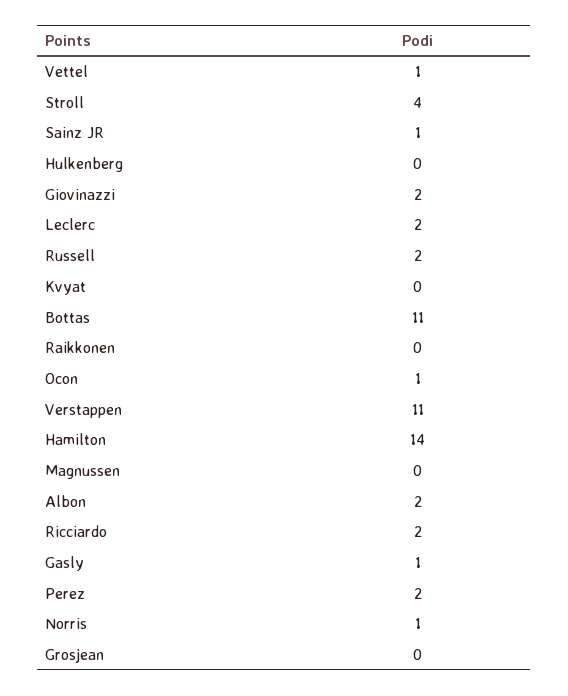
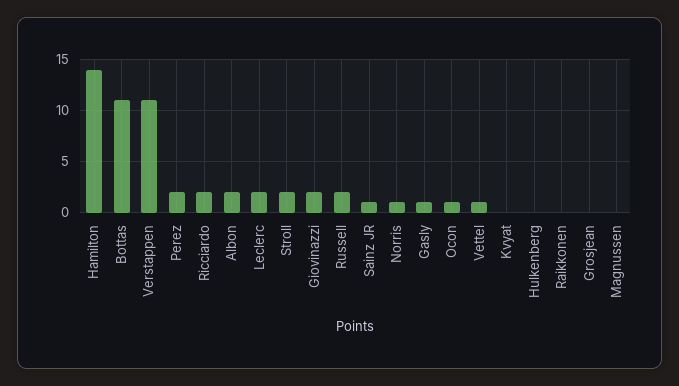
  {
    "Vettel": 1,
-   "Stroll": 4,
+   "Stroll": 2,
    "Sainz JR": 1,
    "Hulkenberg": 0,
    "Giovinazzi": 2,
    "Leclerc": 2,
    "Russell": 2,
    "Kvyat": 0,
    "Bottas": 11,
    "Raikkonen": 0,
    "Ocon": 1,
    "Verstappen": 11,
    "Hamilton": 14,
    "Magnussen": 0,
    "Albon": 2,
    "Ricciardo": 2,
    "Gasly": 1,
    "Perez": 2,
    "Norris": 1,
    "Grosjean": 0
  }

